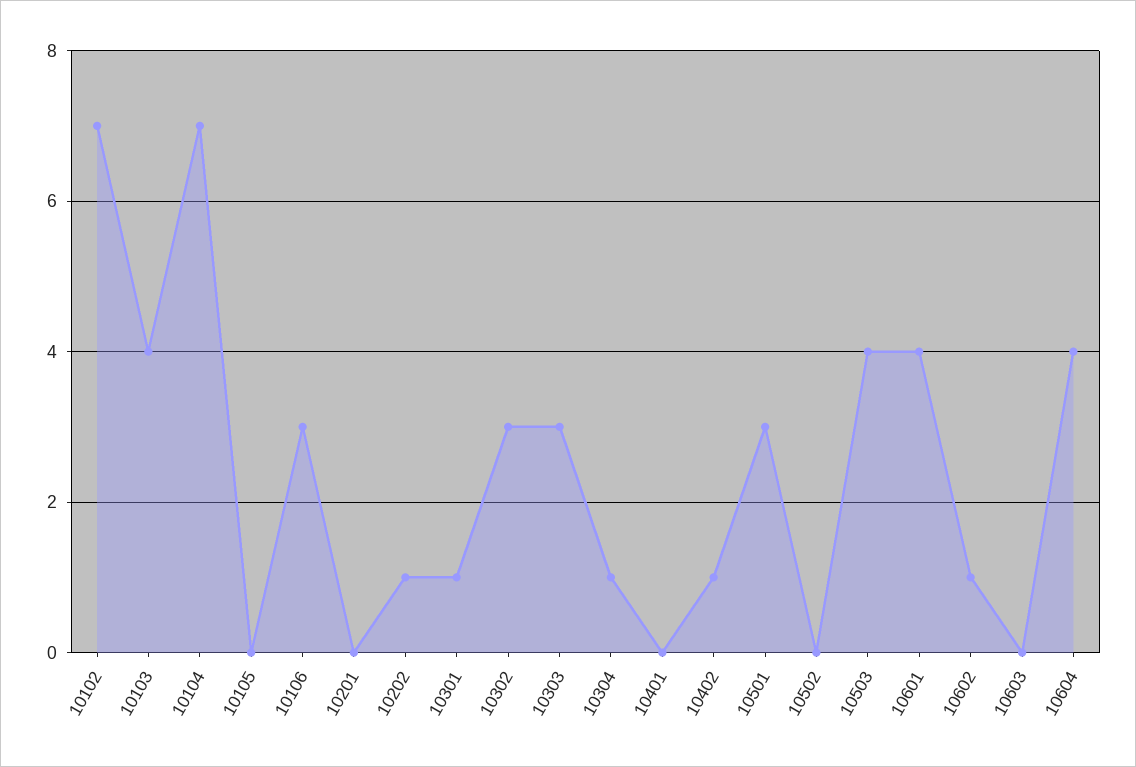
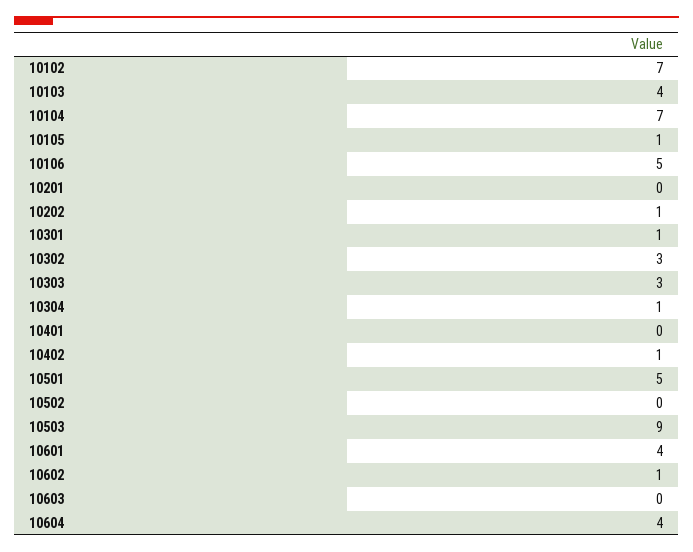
  {
    "10102": 7,
    "10103": 4,
    "10104": 7,
-   "10105": 0,
+   "10105": 1,
-   "10106": 3,
+   "10106": 5,
    "10201": 0,
    "10202": 1,
    "10301": 1,
    "10302": 3,
    "10303": 3,
    "10304": 1,
    "10401": 0,
    "10402": 1,
-   "10501": 3,
+   "10501": 5,
    "10502": 0,
-   "10503": 4,
+   "10503": 9,
    "10601": 4,
    "10602": 1,
    "10603": 0,
    "10604": 4
  }

